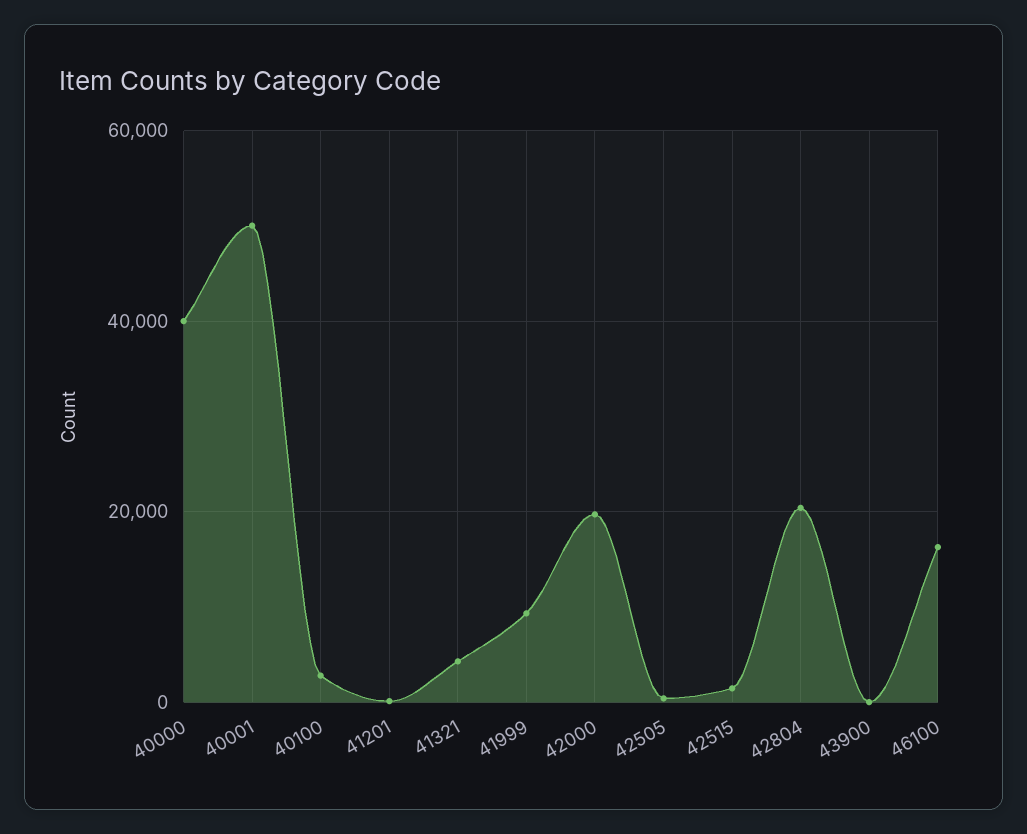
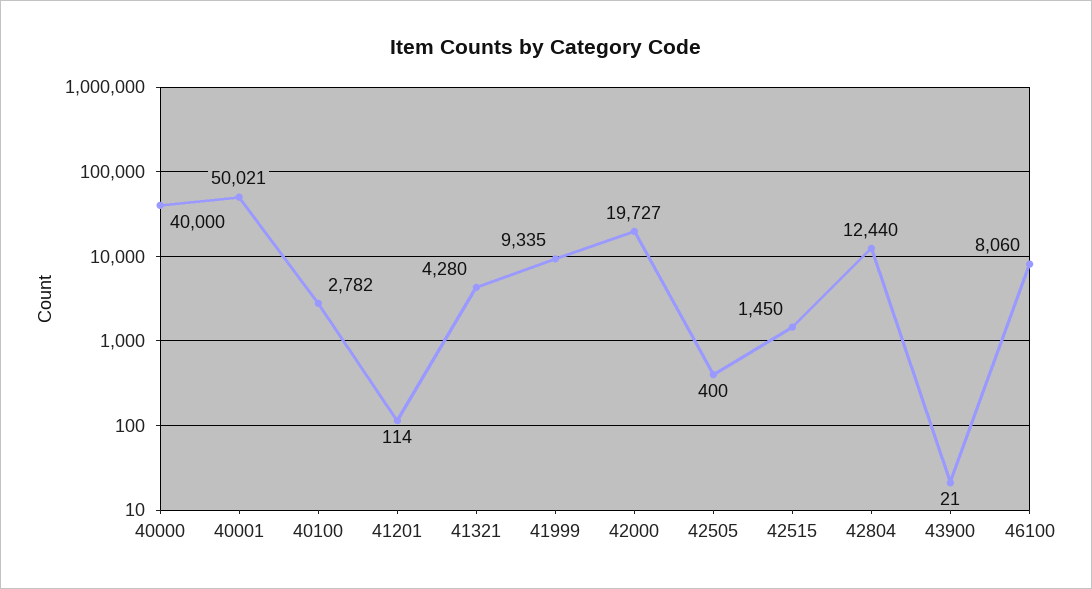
  {
    "40000": 40000,
    "40001": 50021,
    "40100": 2782,
    "41201": 114,
    "41321": 4280,
    "41999": 9335,
    "42000": 19727,
    "42505": 400,
    "42515": 1450,
-   "42804": 20000,
+   "42804": 12440,
    "43900": 21,
-   "46100": 16000
+   "46100": 8060
  }

